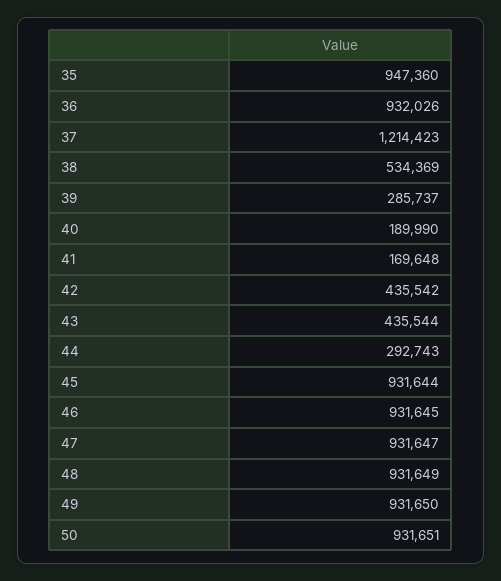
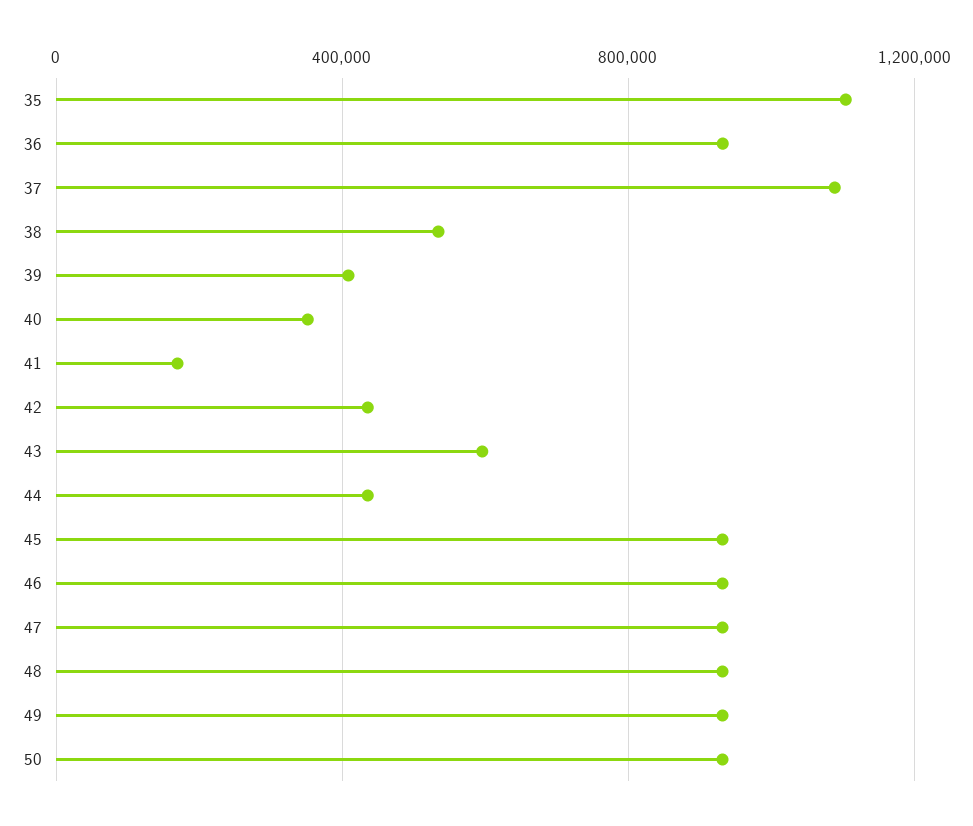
  {
-   "35": 947360,
+   "35": 1100000,
    "36": 932026,
-   "37": 1214423,
+   "37": 1100000,
    "38": 534369,
-   "39": 285737,
+   "39": 400000,
-   "40": 189990,
+   "40": 350000,
    "41": 169648,
    "42": 435542,
-   "43": 435544,
+   "43": 600000,
-   "44": 292743,
+   "44": 450000,
    "45": 931644,
    "46": 931645,
    "47": 931647,
    "48": 931649,
    "49": 931650,
    "50": 931651
  }

